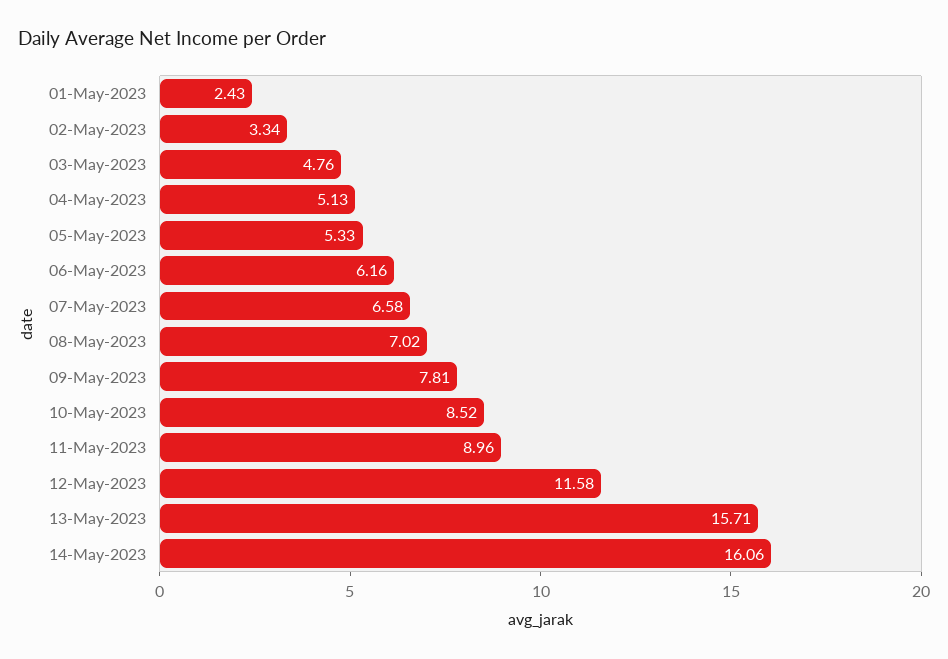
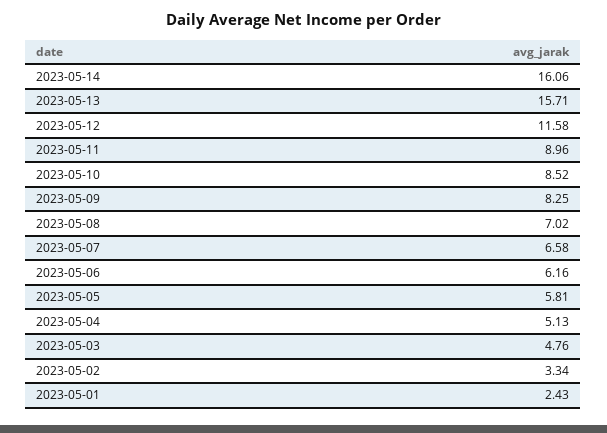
  {
    "01-May-2023": 2.43,
    "02-May-2023": 3.34,
    "03-May-2023": 4.76,
    "04-May-2023": 5.13,
-   "05-May-2023": 5.33,
+   "05-May-2023": 5.81,
    "06-May-2023": 6.16,
    "07-May-2023": 6.58,
    "08-May-2023": 7.02,
-   "09-May-2023": 7.81,
+   "09-May-2023": 8.25,
    "10-May-2023": 8.52,
    "11-May-2023": 8.96,
    "12-May-2023": 11.58,
    "13-May-2023": 15.71,
    "14-May-2023": 16.06
  }

